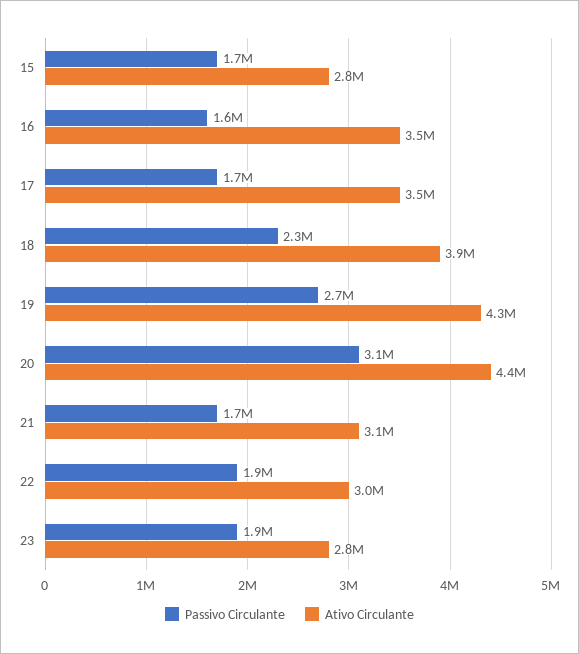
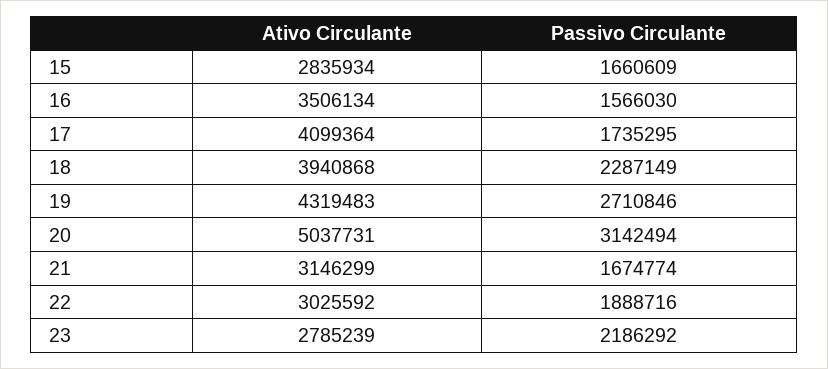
  {
    "Passivo Circulante": {
      "15": 1660609,
      "16": 1566030,
      "17": 1735295,
      "18": 2287149,
      "19": 2710846,
      "20": 3142494,
      "21": 1674774,
      "22": 1888716,
-     "23": 1900000
+     "23": 2186292
    },
    "Ativo Circulante": {
      "15": 2835934,
      "16": 3506134,
-     "17": 3500000,
+     "17": 4099364,
      "18": 3940868,
      "19": 4319483,
-     "20": 4400000,
+     "20": 5037731,
      "21": 3146299,
      "22": 3025592,
      "23": 2785239
    }
  }

